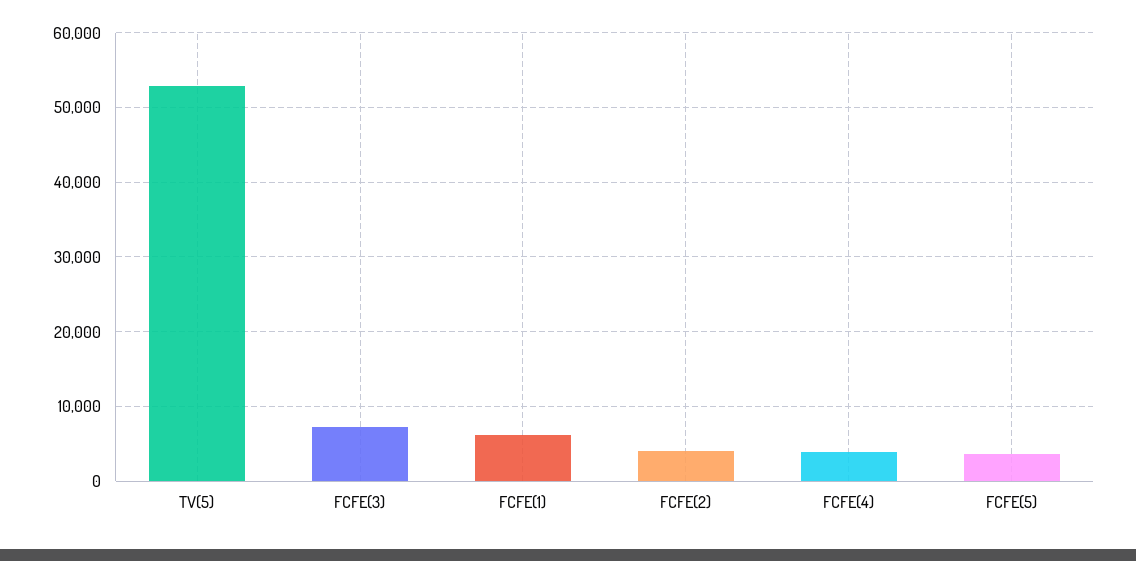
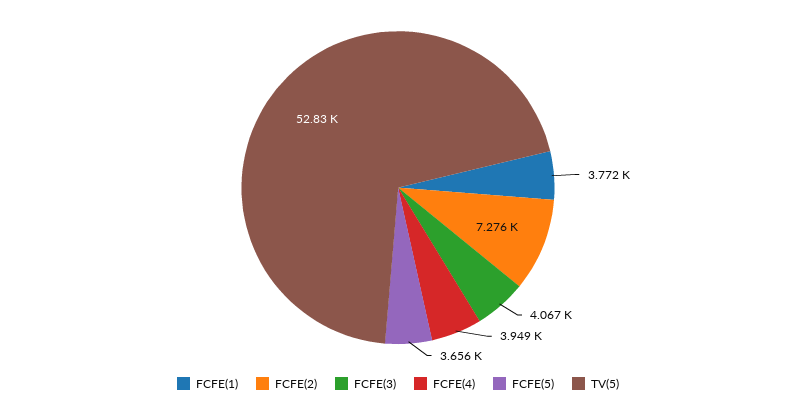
  {
    "TV(5)": 52830,
-   "FCFE(3)": 7000,
+   "FCFE(3)": 4067,
-   "FCFE(1)": 6000,
+   "FCFE(1)": 3772,
-   "FCFE(2)": 4000,
+   "FCFE(2)": 7276,
    "FCFE(4)": 3949,
    "FCFE(5)": 3656
  }

